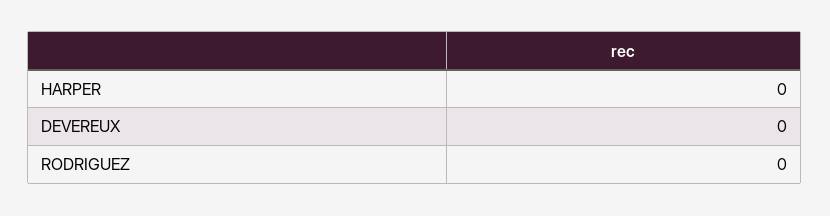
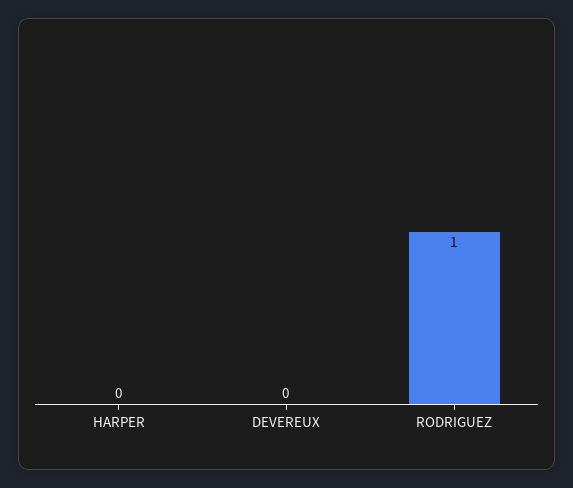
  {
    "HARPER": 0,
    "DEVEREUX": 0,
-   "RODRIGUEZ": 0
+   "RODRIGUEZ": 1
  }

